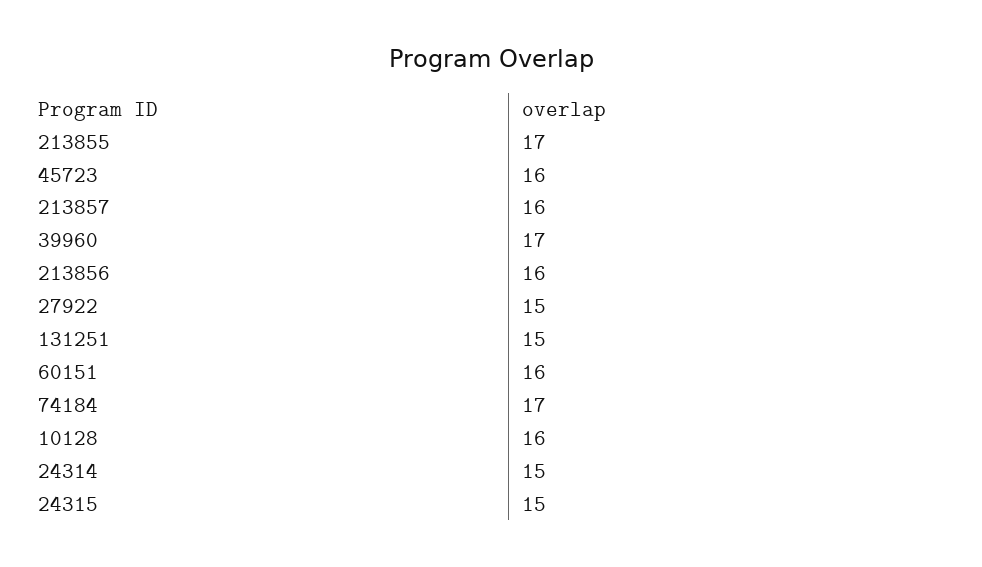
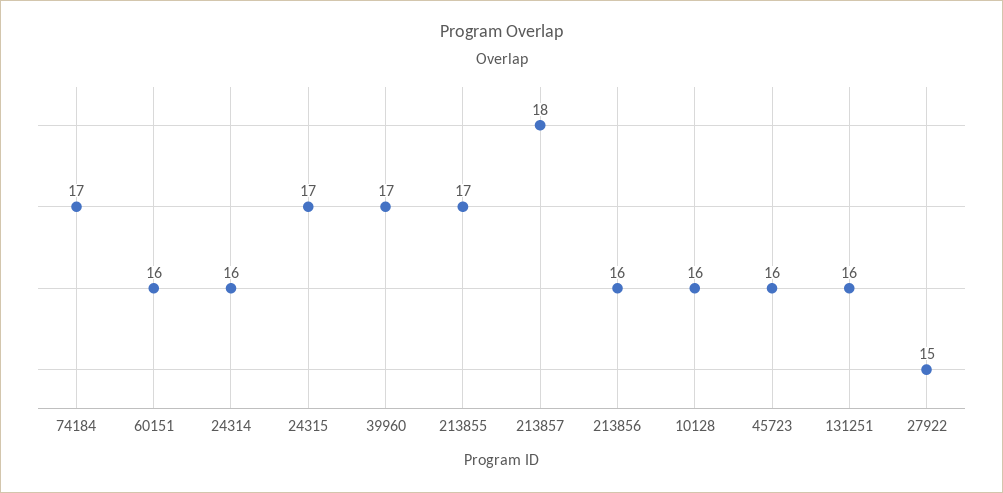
  {
    "213855": 17,
    "45723": 16,
-   "213857": 16,
+   "213857": 18,
    "39960": 17,
    "213856": 16,
    "27922": 15,
-   "131251": 15,
+   "131251": 16,
    "60151": 16,
    "74184": 17,
    "10128": 16,
-   "24314": 15,
+   "24314": 16,
-   "24315": 15
+   "24315": 17
  }

